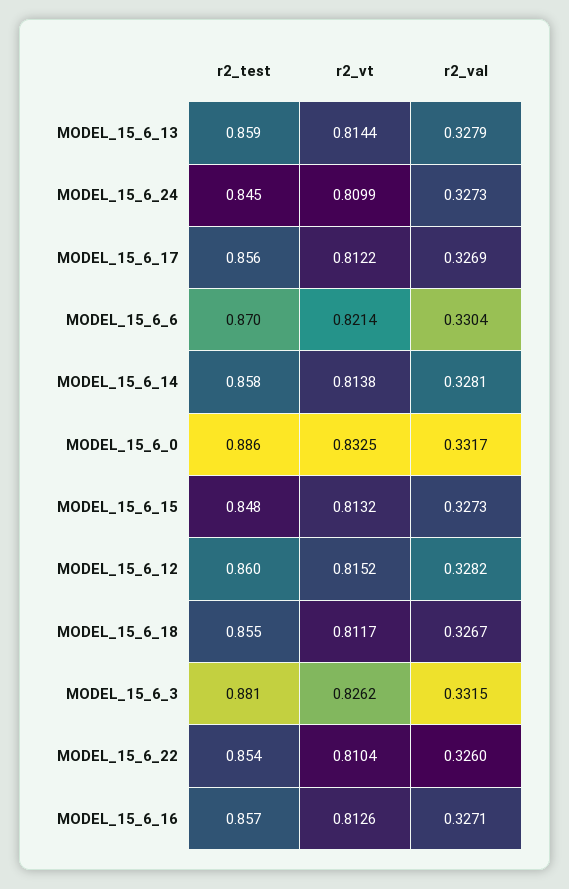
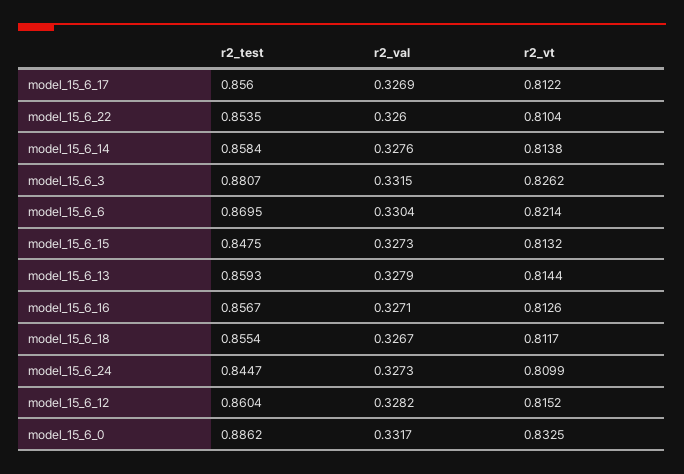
  {
    "r2_test": {
      "MODEL_15_6_13": 0.8593,
      "MODEL_15_6_24": 0.8447,
      "MODEL_15_6_17": 0.856,
      "MODEL_15_6_6": 0.8695,
      "MODEL_15_6_14": 0.8584,
      "MODEL_15_6_0": 0.8862,
      "MODEL_15_6_15": 0.8475,
      "MODEL_15_6_12": 0.8604,
      "MODEL_15_6_18": 0.8554,
      "MODEL_15_6_3": 0.8807,
      "MODEL_15_6_22": 0.8535,
      "MODEL_15_6_16": 0.8567
    },
    "r2_vt": {
      "MODEL_15_6_13": 0.8144,
      "MODEL_15_6_24": 0.8099,
      "MODEL_15_6_17": 0.8122,
      "MODEL_15_6_6": 0.8214,
      "MODEL_15_6_14": 0.8138,
      "MODEL_15_6_0": 0.8325,
      "MODEL_15_6_15": 0.8132,
      "MODEL_15_6_12": 0.8152,
      "MODEL_15_6_18": 0.8117,
      "MODEL_15_6_3": 0.8262,
      "MODEL_15_6_22": 0.8104,
      "MODEL_15_6_16": 0.8126
    },
    "r2_val": {
      "MODEL_15_6_13": 0.3279,
      "MODEL_15_6_24": 0.3273,
      "MODEL_15_6_17": 0.3269,
      "MODEL_15_6_6": 0.3304,
-     "MODEL_15_6_14": 0.3281,
+     "MODEL_15_6_14": 0.3276,
      "MODEL_15_6_0": 0.3317,
      "MODEL_15_6_15": 0.3273,
      "MODEL_15_6_12": 0.3282,
      "MODEL_15_6_18": 0.3267,
      "MODEL_15_6_3": 0.3315,
      "MODEL_15_6_22": 0.326,
      "MODEL_15_6_16": 0.3271
    }
  }

